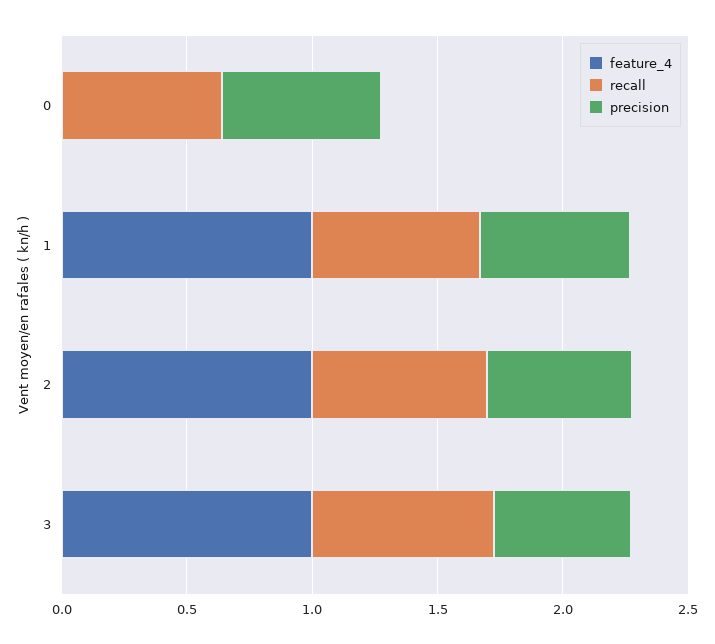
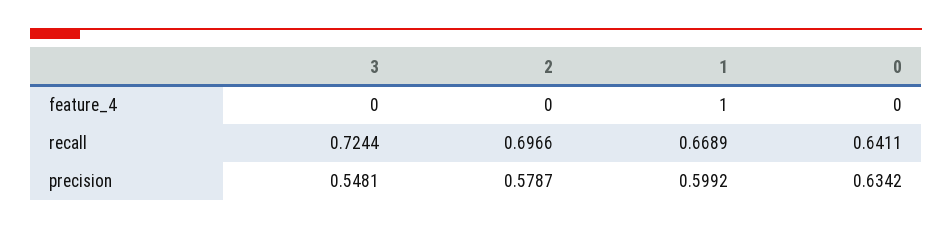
  {
    "feature_4": {
      "0": 0,
      "1": 1,
-     "2": 1,
+     "2": 0,
-     "3": 1
+     "3": 0
    },
    "recall": {
      "0": 0.6411,
      "1": 0.6689,
      "2": 0.6966,
      "3": 0.7244
    },
    "precision": {
      "0": 0.6342,
      "1": 0.5992,
      "2": 0.5787,
      "3": 0.5481
    }
  }

